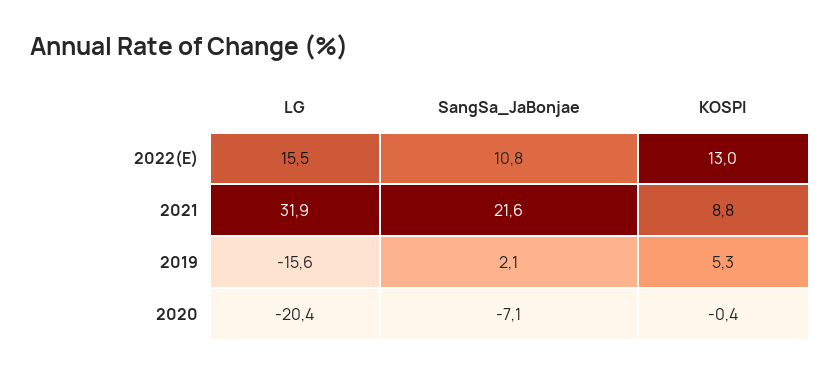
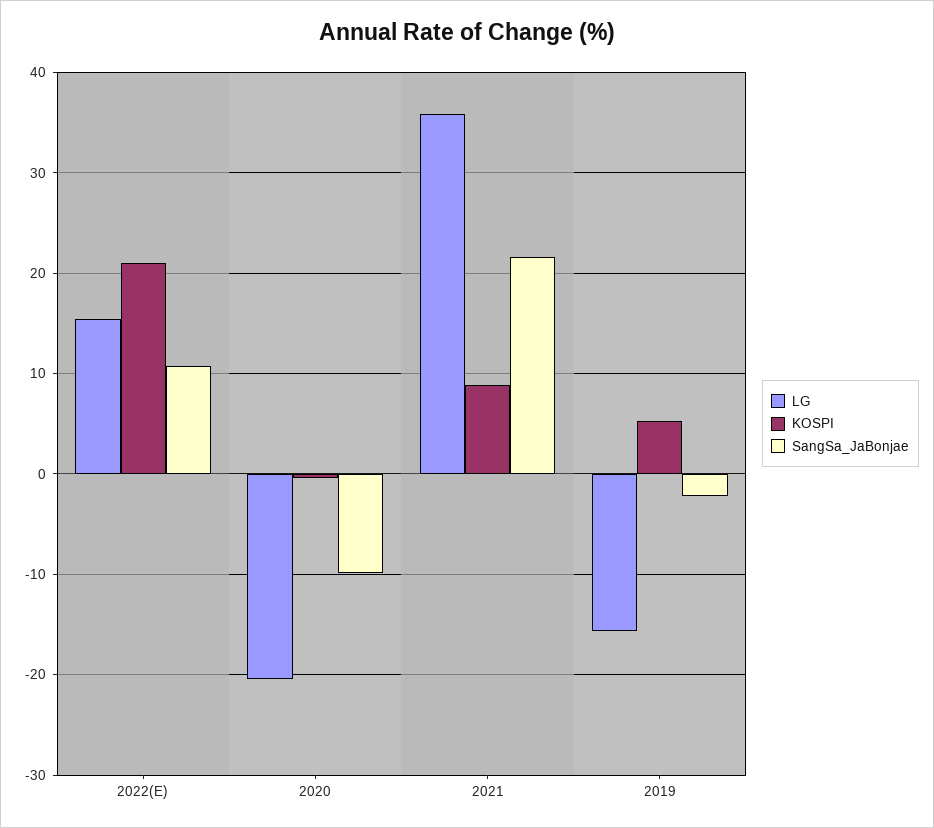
  {
    "LG": {
      "2022(E)": 15.5,
-     "2021": 31.9,
+     "2021": 36,
      "2019": -15.6,
      "2020": -20.4
    },
    "SangSa_JaBonjae": {
      "2022(E)": 10.8,
      "2021": 21.6,
-     "2019": 2.1,
+     "2019": -2,
-     "2020": -7.1
+     "2020": -10
    },
    "KOSPI": {
-     "2022(E)": 13,
+     "2022(E)": 21,
      "2021": 8.8,
      "2019": 5.3,
      "2020": -0.4
    }
  }

